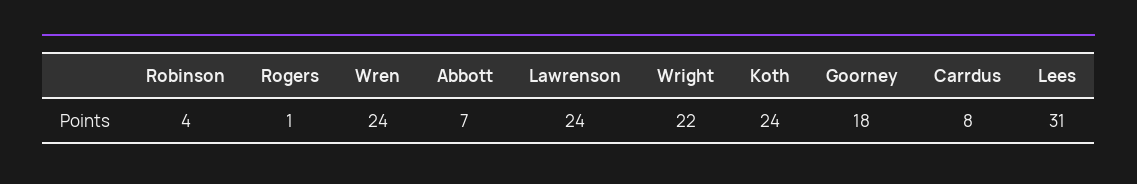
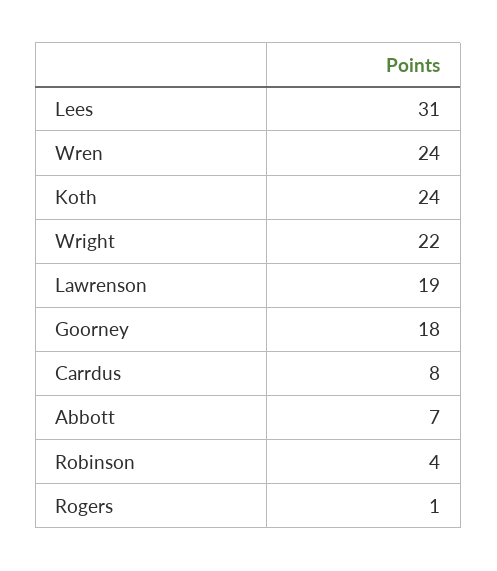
  {
    "Robinson": 4,
    "Rogers": 1,
    "Wren": 24,
    "Abbott": 7,
-   "Lawrenson": 24,
+   "Lawrenson": 19,
    "Wright": 22,
    "Koth": 24,
    "Goorney": 18,
    "Carrdus": 8,
    "Lees": 31
  }

